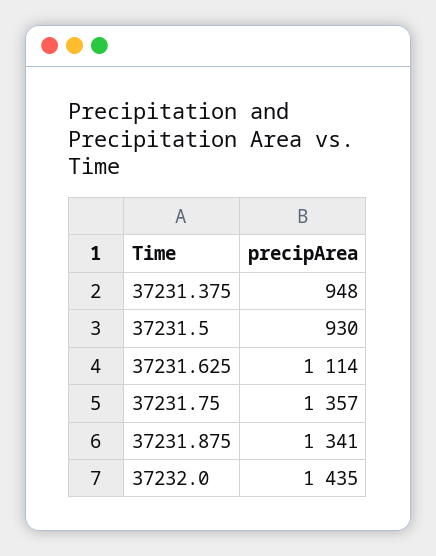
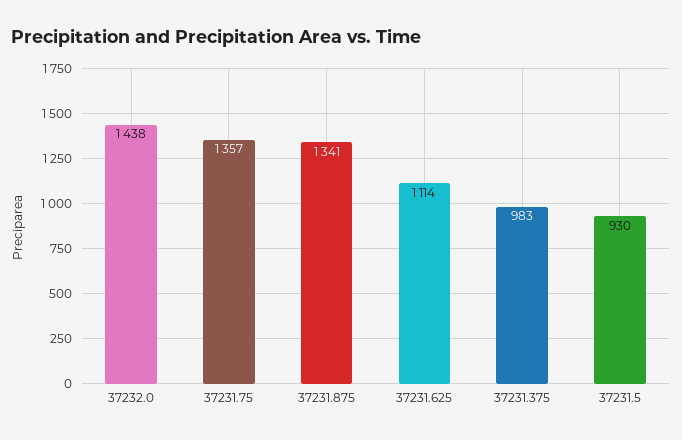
  {
-   "37231.375": 948,
+   "37231.375": 983,
    "37231.5": 930,
    "37231.625": 1114,
    "37231.75": 1357,
    "37231.875": 1341,
-   "37232.0": 1435
+   "37232.0": 1438
  }

